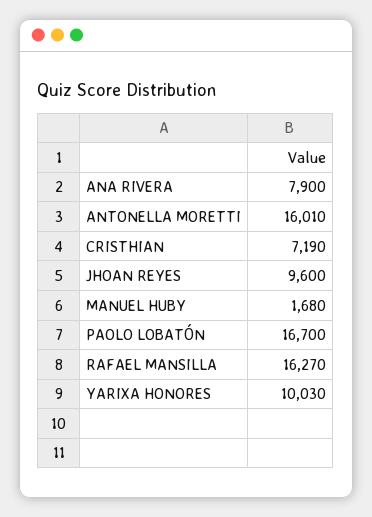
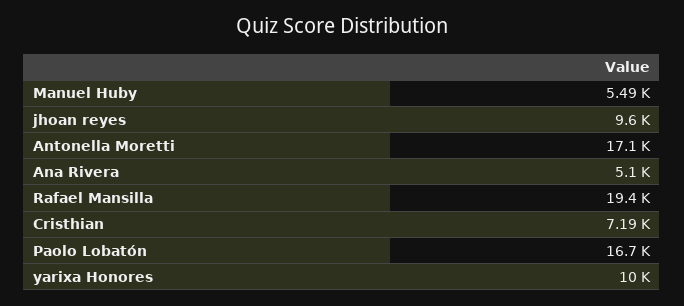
  {
-   "ANA RIVERA": 7900,
+   "ANA RIVERA": 5100,
-   "ANTONELLA MORETTI": 16010,
+   "ANTONELLA MORETTI": 17100,
    "CRISTHIAN": 7190,
    "JHOAN REYES": 9600,
-   "MANUEL HUBY": 1680,
+   "MANUEL HUBY": 5490,
    "PAOLO LOBATÓN": 16700,
-   "RAFAEL MANSILLA": 16270,
+   "RAFAEL MANSILLA": 19400,
    "YARIXA HONORES": 10030
  }

